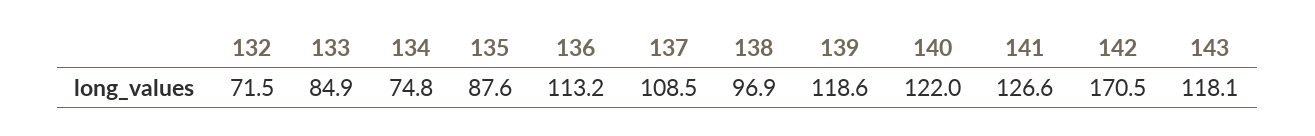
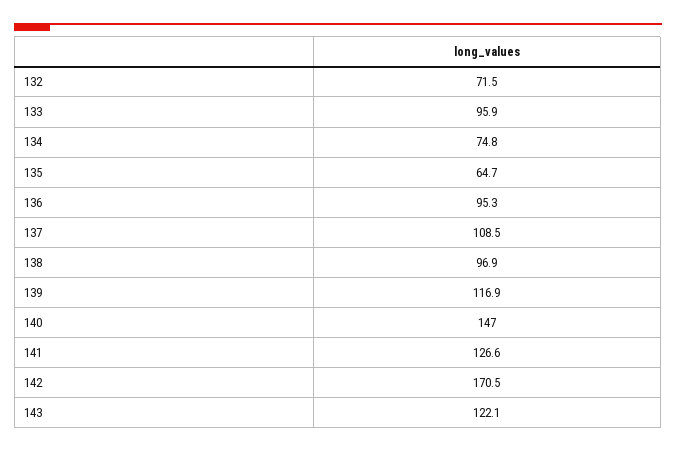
  {
    "132": 71.5,
-   "133": 84.9,
+   "133": 95.9,
    "134": 74.8,
-   "135": 87.6,
+   "135": 64.7,
-   "136": 113.2,
+   "136": 95.3,
    "137": 108.5,
    "138": 96.9,
-   "139": 118.6,
+   "139": 116.9,
-   "140": 122,
+   "140": 147,
    "141": 126.6,
    "142": 170.5,
-   "143": 118.1
+   "143": 122.1
  }

